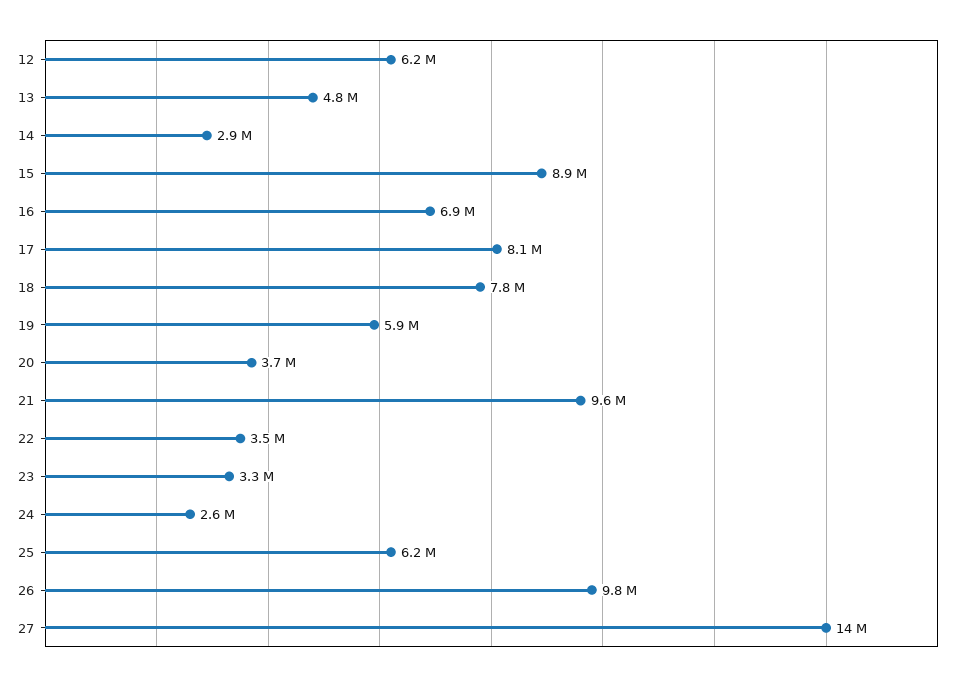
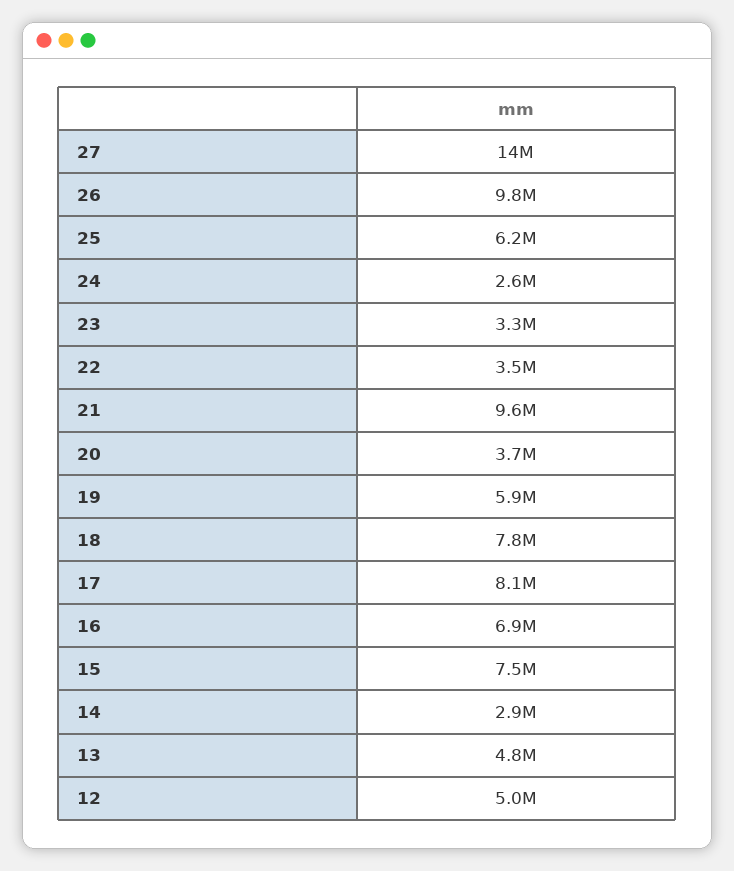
  {
-   "12": 6200000,
+   "12": 5000000,
    "13": 4800000,
    "14": 2900000,
-   "15": 8900000,
+   "15": 7500000,
    "16": 6900000,
    "17": 8100000,
    "18": 7800000,
    "19": 5900000,
    "20": 3700000,
    "21": 9600000,
    "22": 3500000,
    "23": 3300000,
    "24": 2600000,
    "25": 6200000,
    "26": 9800000,
    "27": 14000000
  }

